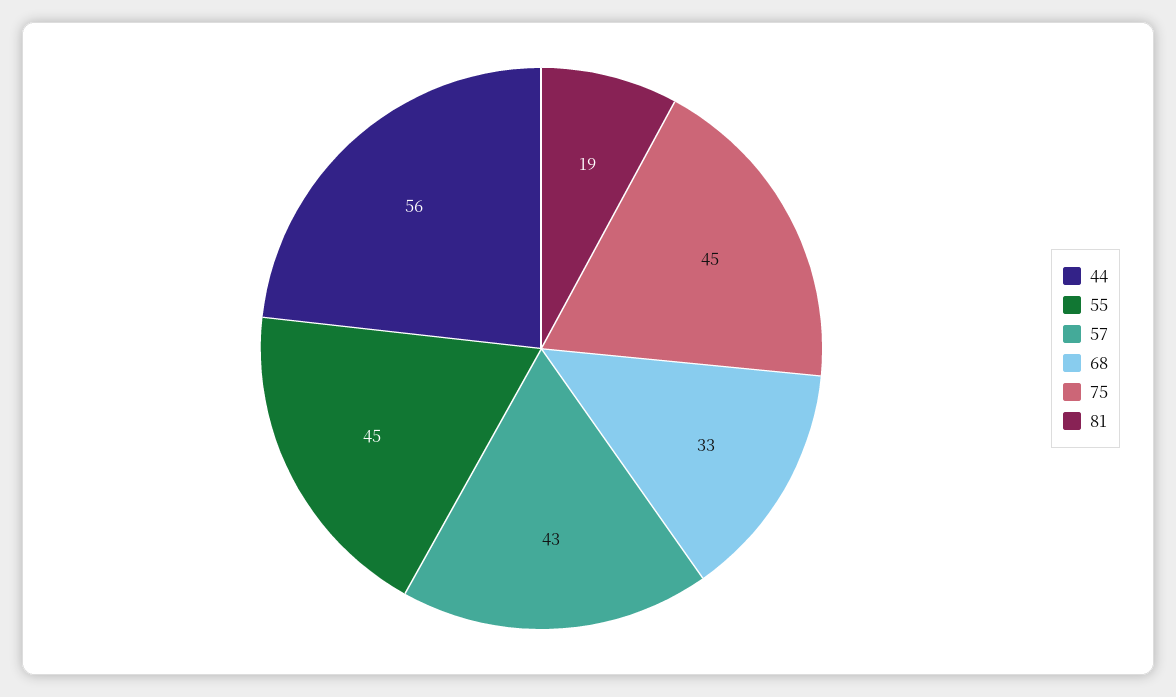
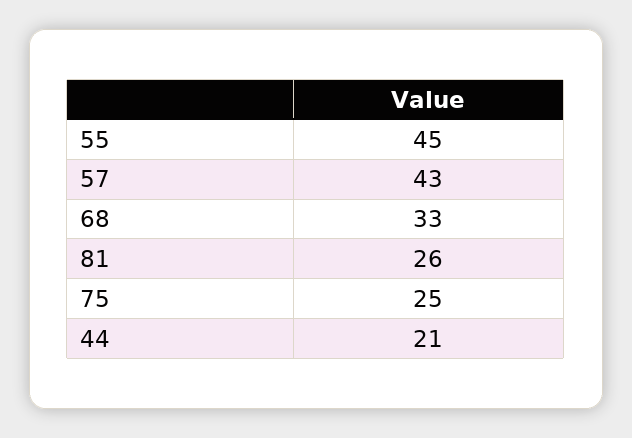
  {
-   "44": 56,
+   "44": 21,
    "55": 45,
    "57": 43,
    "68": 33,
-   "75": 45,
+   "75": 25,
-   "81": 19
+   "81": 26
  }

